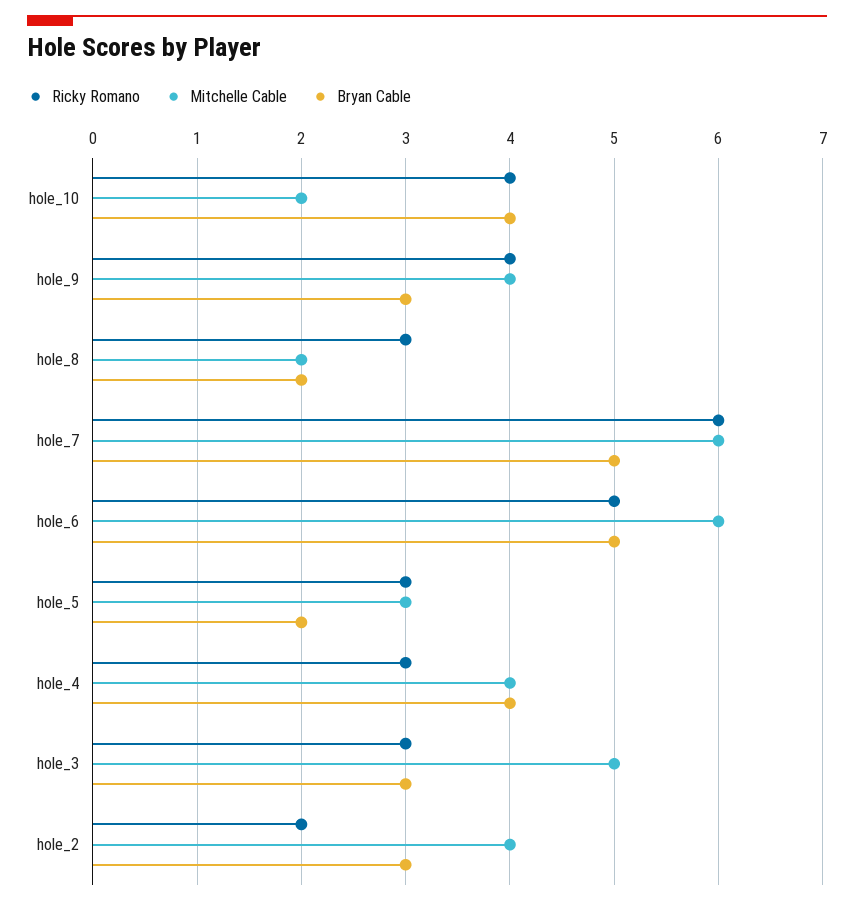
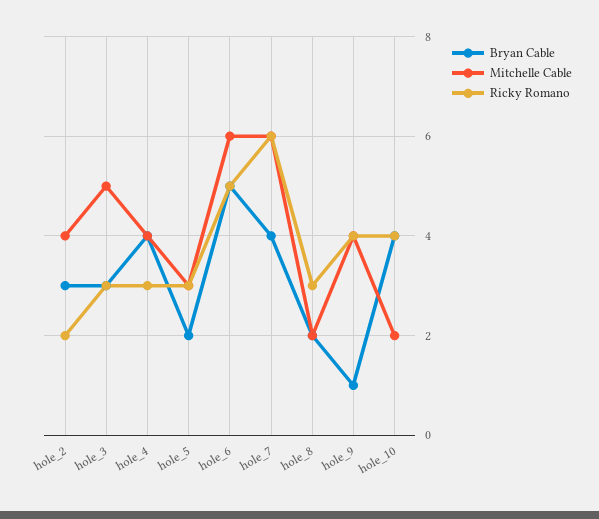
  {
    "Ricky Romano": {
      "hole_10": 4,
      "hole_9": 4,
      "hole_8": 3,
      "hole_7": 6,
      "hole_6": 5,
      "hole_5": 3,
      "hole_4": 3,
      "hole_3": 3,
      "hole_2": 2
    },
    "Mitchelle Cable": {
      "hole_10": 2,
      "hole_9": 4,
      "hole_8": 2,
      "hole_7": 6,
      "hole_6": 6,
      "hole_5": 3,
      "hole_4": 4,
      "hole_3": 5,
      "hole_2": 4
    },
    "Bryan Cable": {
      "hole_10": 4,
-     "hole_9": 3,
+     "hole_9": 1,
      "hole_8": 2,
-     "hole_7": 5,
+     "hole_7": 4,
      "hole_6": 5,
      "hole_5": 2,
      "hole_4": 4,
      "hole_3": 3,
      "hole_2": 3
    }
  }

